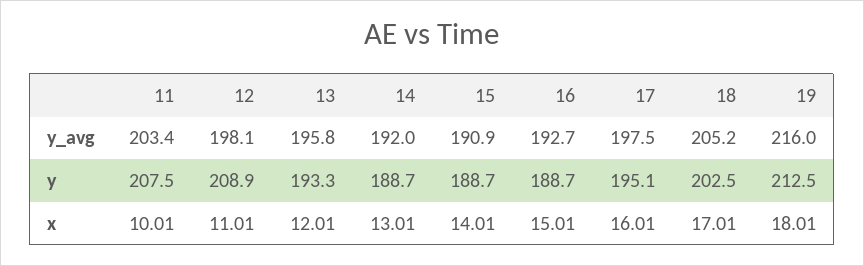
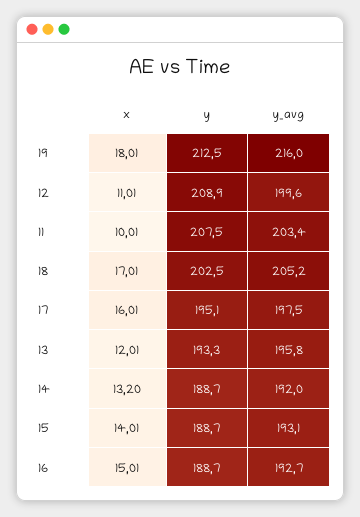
  {
    "11": {
      "y_avg": 203.4,
      "y": 207.5,
      "x": 10.01
    },
    "12": {
-     "y_avg": 198.1,
+     "y_avg": 199.6,
      "y": 208.9,
      "x": 11.01
    },
    "13": {
      "y_avg": 195.8,
      "y": 193.3,
      "x": 12.01
    },
    "14": {
      "y_avg": 192,
      "y": 188.7,
-     "x": 13.01
+     "x": 13.2
    },
    "15": {
-     "y_avg": 190.9,
+     "y_avg": 193.1,
      "y": 188.7,
      "x": 14.01
    },
    "16": {
      "y_avg": 192.7,
      "y": 188.7,
      "x": 15.01
    },
    "17": {
      "y_avg": 197.5,
      "y": 195.1,
      "x": 16.01
    },
    "18": {
      "y_avg": 205.2,
      "y": 202.5,
      "x": 17.01
    },
    "19": {
      "y_avg": 216,
      "y": 212.5,
      "x": 18.01
    }
  }

